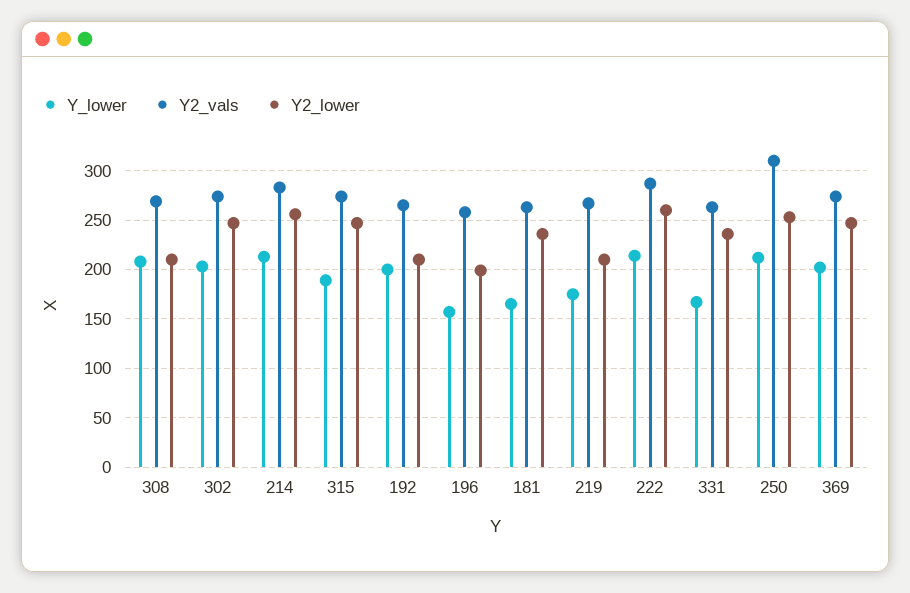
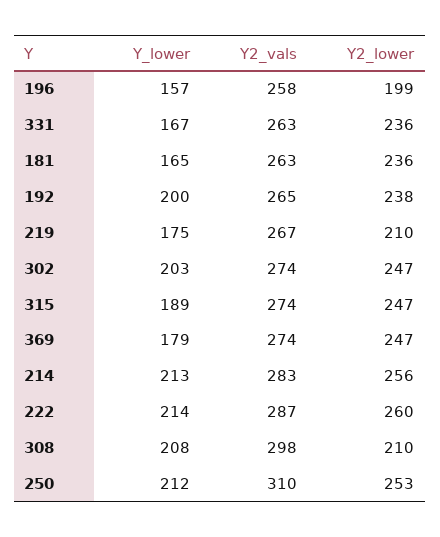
  {
    "Y_lower": {
      "308": 208,
      "302": 203,
      "214": 213,
      "315": 189,
      "192": 200,
      "196": 157,
      "181": 165,
      "219": 175,
      "222": 214,
      "331": 167,
      "250": 212,
-     "369": 200
+     "369": 179
    },
    "Y2_vals": {
-     "308": 270,
+     "308": 298,
      "302": 274,
      "214": 283,
      "315": 274,
      "192": 265,
      "196": 258,
      "181": 263,
      "219": 267,
      "222": 287,
      "331": 263,
      "250": 310,
      "369": 274
    },
    "Y2_lower": {
      "308": 210,
      "302": 247,
      "214": 256,
      "315": 247,
-     "192": 210,
+     "192": 238,
      "196": 199,
      "181": 236,
      "219": 210,
      "222": 260,
      "331": 236,
      "250": 253,
      "369": 247
    }
  }

